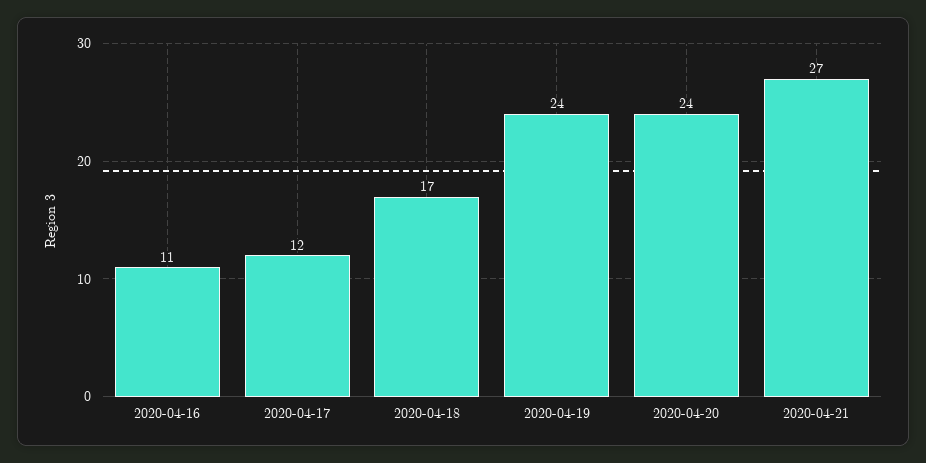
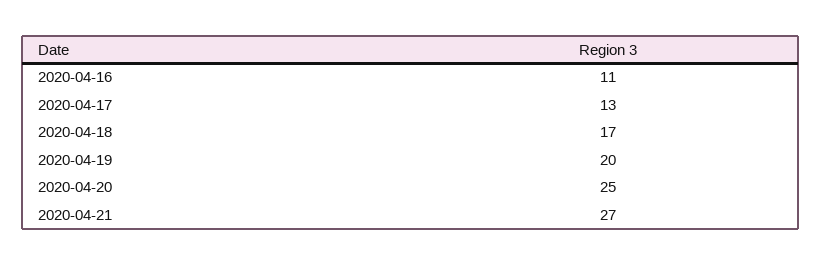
  {
    "2020-04-16": 11,
-   "2020-04-17": 12,
+   "2020-04-17": 13,
    "2020-04-18": 17,
-   "2020-04-19": 24,
+   "2020-04-19": 20,
-   "2020-04-20": 24,
+   "2020-04-20": 25,
    "2020-04-21": 27
  }

